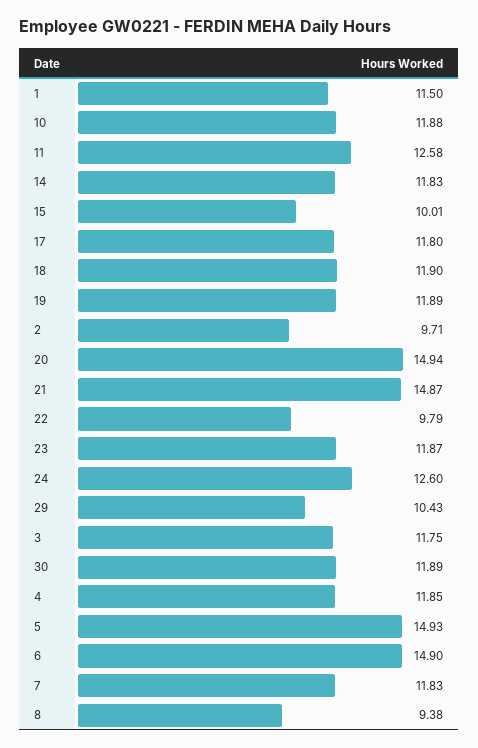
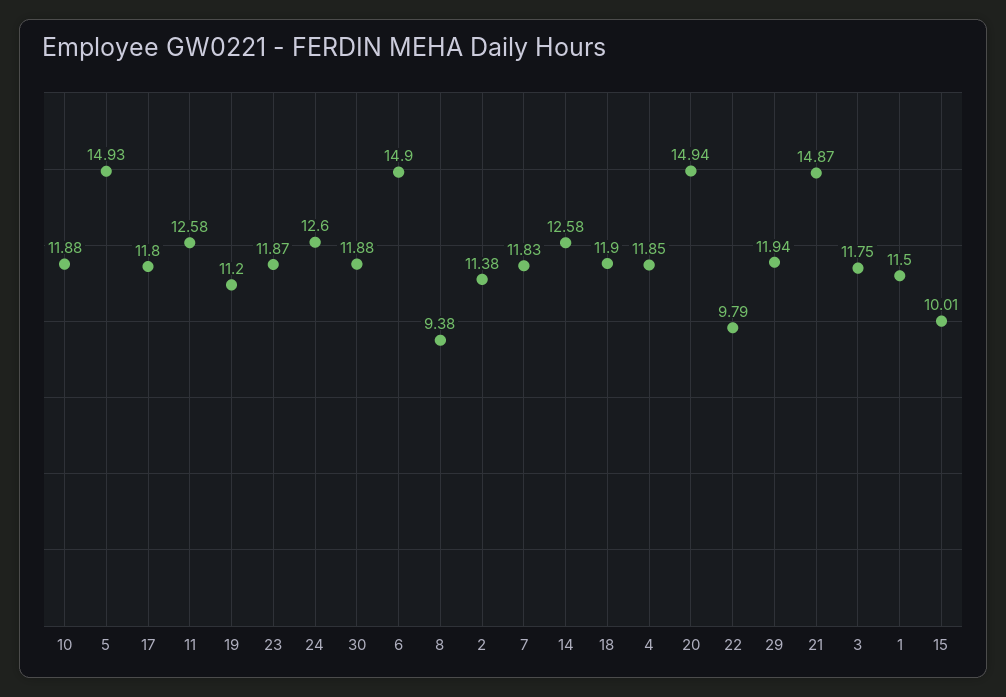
  {
    "1": 11.5,
    "10": 11.88,
    "11": 12.58,
-   "14": 11.83,
+   "14": 12.58,
    "15": 10.01,
    "17": 11.8,
    "18": 11.9,
-   "19": 11.89,
+   "19": 11.2,
-   "2": 9.71,
+   "2": 11.38,
    "20": 14.94,
    "21": 14.87,
    "22": 9.79,
    "23": 11.87,
    "24": 12.6,
-   "29": 10.43,
+   "29": 11.94,
    "3": 11.75,
-   "30": 11.89,
+   "30": 11.88,
    "4": 11.85,
    "5": 14.93,
    "6": 14.9,
    "7": 11.83,
    "8": 9.38
  }

